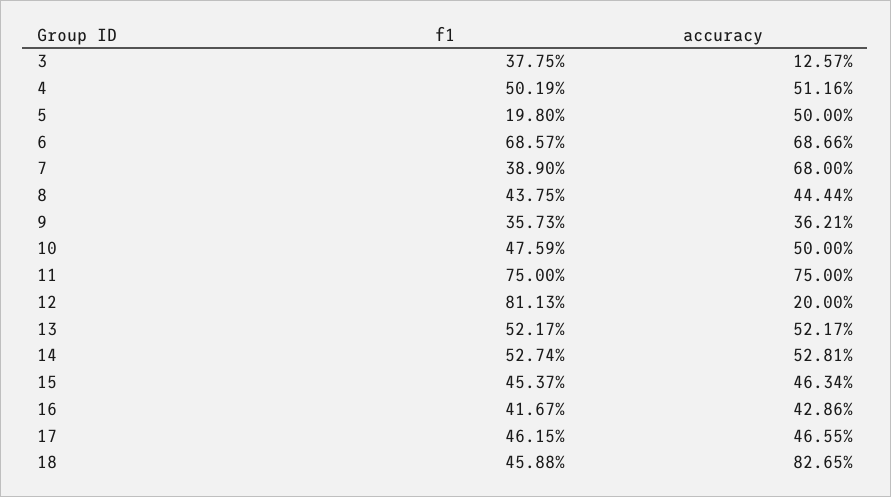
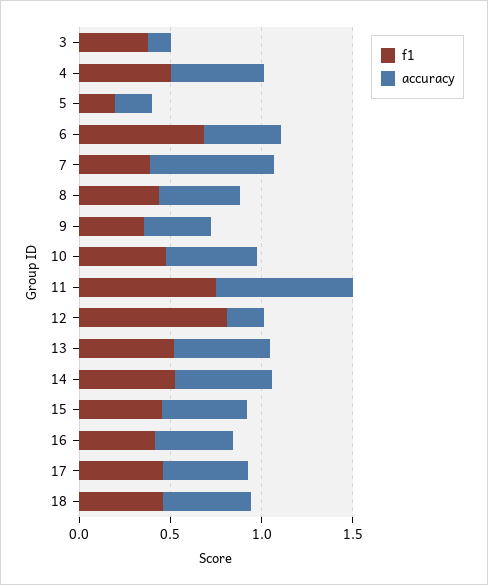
  {
    "f1": {
      "3": 0.3775,
      "4": 0.5019,
      "5": 0.198,
      "6": 0.6857,
      "7": 0.389,
      "8": 0.4375,
      "9": 0.3573,
      "10": 0.4759,
      "11": 0.75,
      "12": 0.8113,
      "13": 0.5217,
      "14": 0.5274,
      "15": 0.4537,
      "16": 0.4167,
      "17": 0.4615,
      "18": 0.4588
    },
    "accuracy": {
      "3": 0.1257,
      "4": 0.5116,
-     "5": 0.5,
+     "5": 0.2,
-     "6": 0.6866,
+     "6": 0.4,
      "7": 0.68,
      "8": 0.4444,
      "9": 0.3621,
      "10": 0.5,
      "11": 0.75,
      "12": 0.2,
      "13": 0.5217,
      "14": 0.5281,
      "15": 0.4634,
      "16": 0.4286,
      "17": 0.4655,
-     "18": 0.8265
+     "18": 0.5
    }
  }

